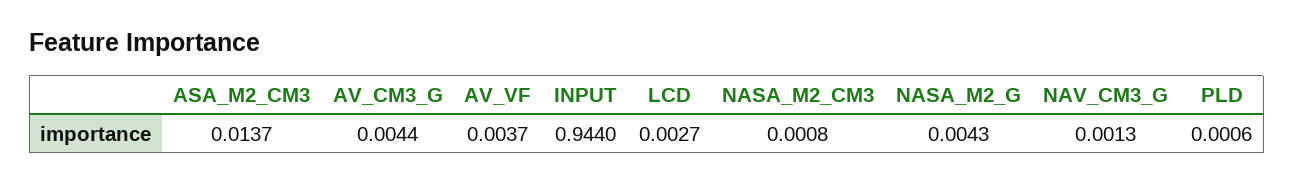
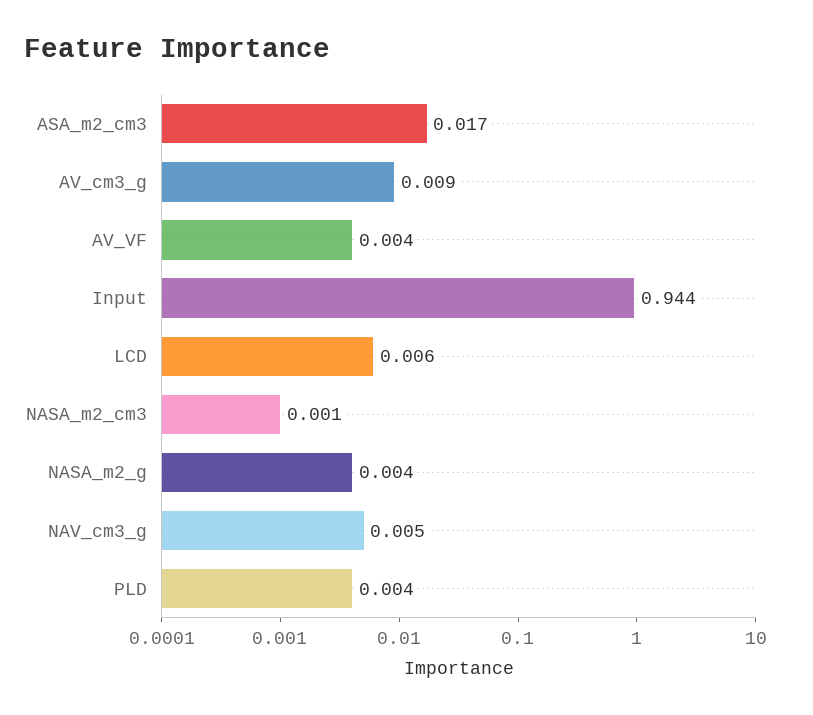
  {
-   "ASA_M2_CM3": 0.0137,
+   "ASA_M2_CM3": 0.017,
-   "AV_CM3_G": 0.0044,
+   "AV_CM3_G": 0.009,
    "AV_VF": 0.0037,
    "INPUT": 0.944,
-   "LCD": 0.0027,
+   "LCD": 0.006,
    "NASA_M2_CM3": 0.0008,
    "NASA_M2_G": 0.0043,
-   "NAV_CM3_G": 0.0013,
+   "NAV_CM3_G": 0.005,
-   "PLD": 0.0006
+   "PLD": 0.004
  }

